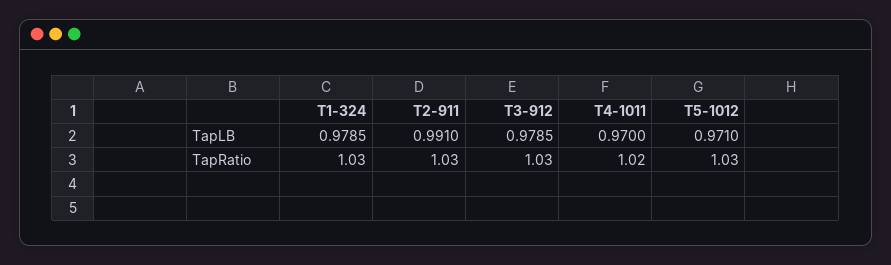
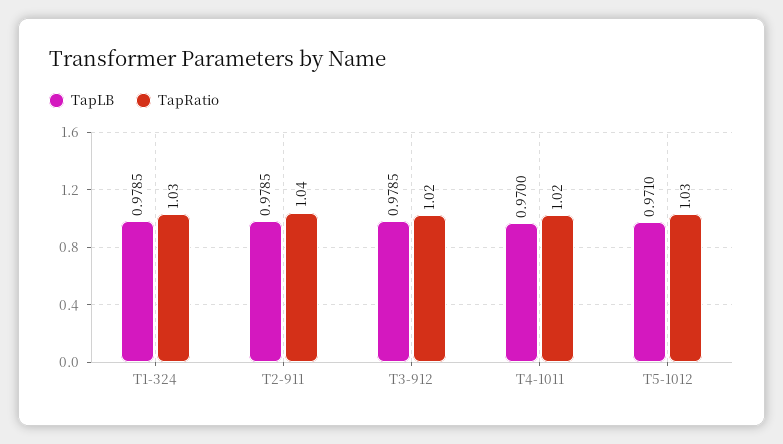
  {
    "TapLB": {
      "T1-324": 0.9785,
-     "T2-911": 0.991,
+     "T2-911": 0.9785,
      "T3-912": 0.9785,
      "T4-1011": 0.97,
      "T5-1012": 0.971
    },
    "TapRatio": {
      "T1-324": 1.03,
-     "T2-911": 1.03,
+     "T2-911": 1.04,
-     "T3-912": 1.03,
+     "T3-912": 1.02,
      "T4-1011": 1.02,
      "T5-1012": 1.03
    }
  }

